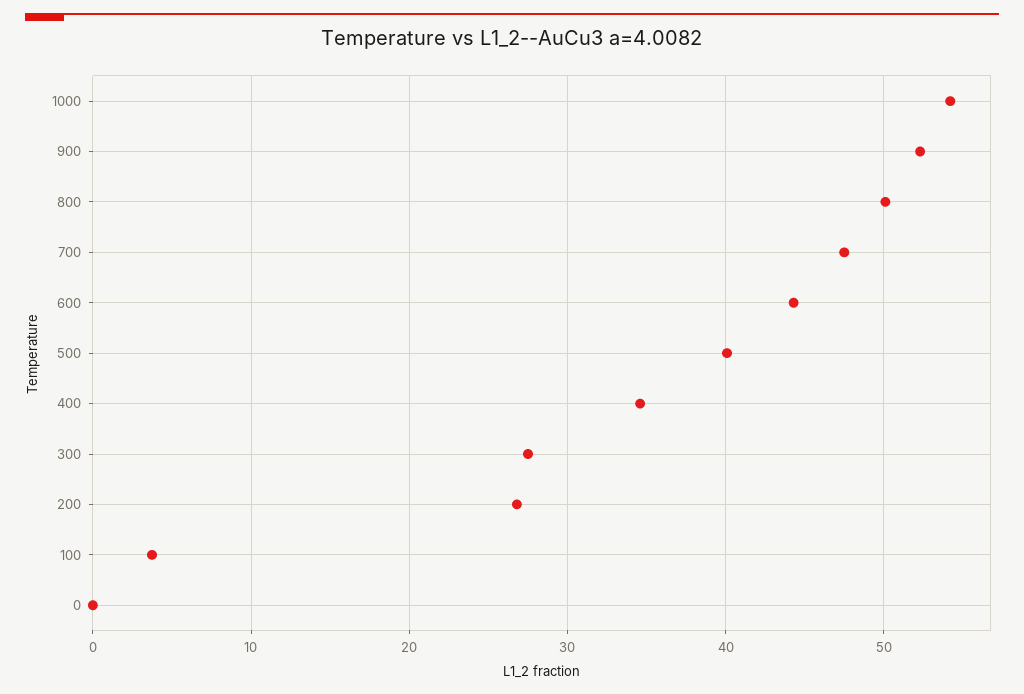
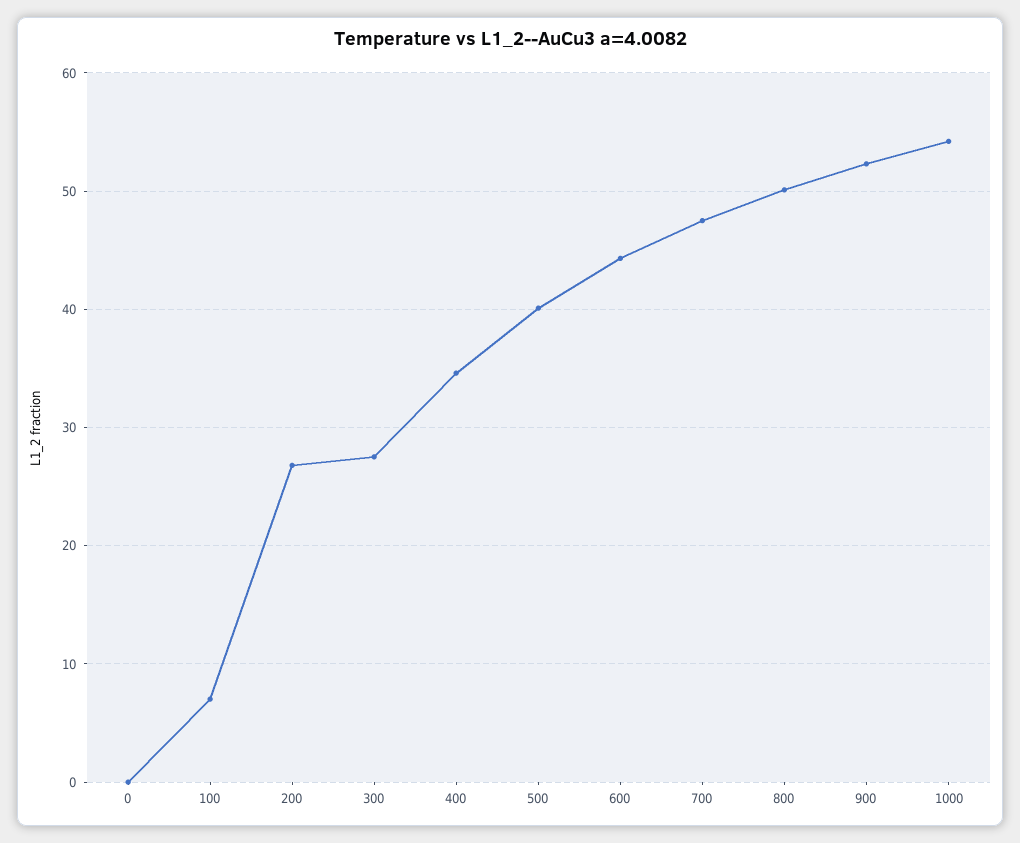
  {
    "1000": 54,
    "900": 52,
    "800": 50,
    "700": 48,
    "600": 44,
    "500": 40,
    "400": 35,
    "300": 28,
    "200": 27,
-   "100": 4,
+   "100": 7,
    "0": 0
  }

